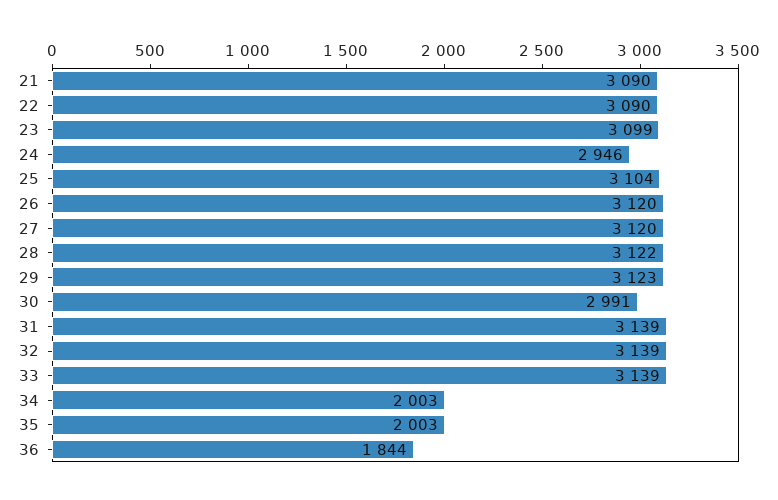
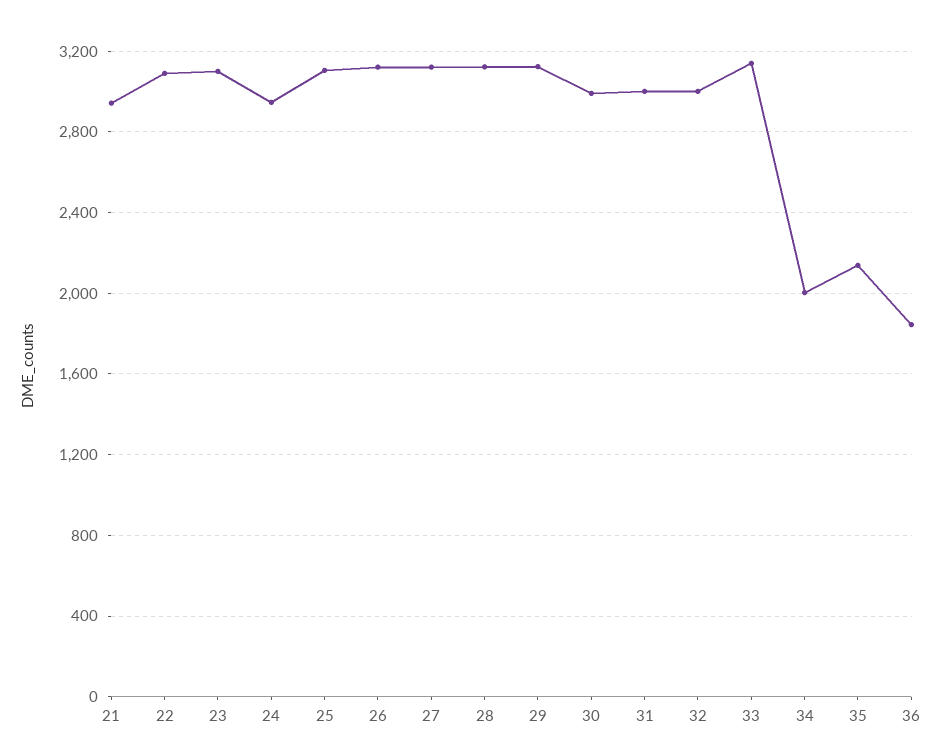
  {
-   "21": 3090,
+   "21": 2950,
    "22": 3090,
    "23": 3099,
    "24": 2946,
    "25": 3104,
    "26": 3120,
    "27": 3120,
    "28": 3122,
    "29": 3123,
    "30": 2991,
-   "31": 3139,
+   "31": 3000,
-   "32": 3139,
+   "32": 3000,
    "33": 3139,
    "34": 2003,
-   "35": 2003,
+   "35": 2150,
    "36": 1844
  }

